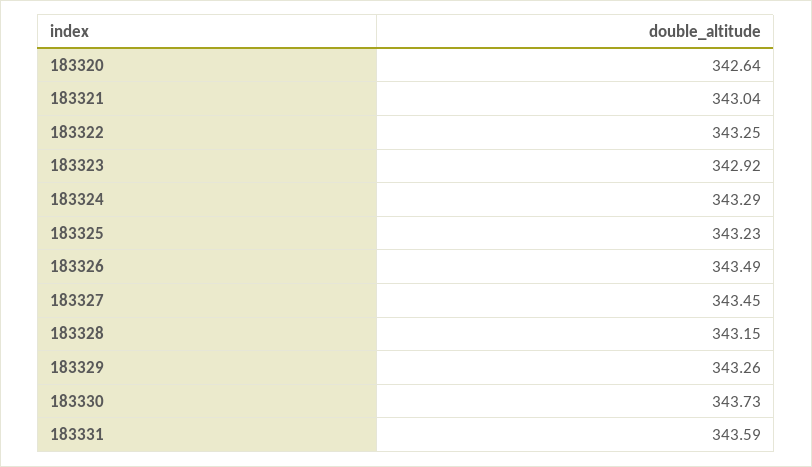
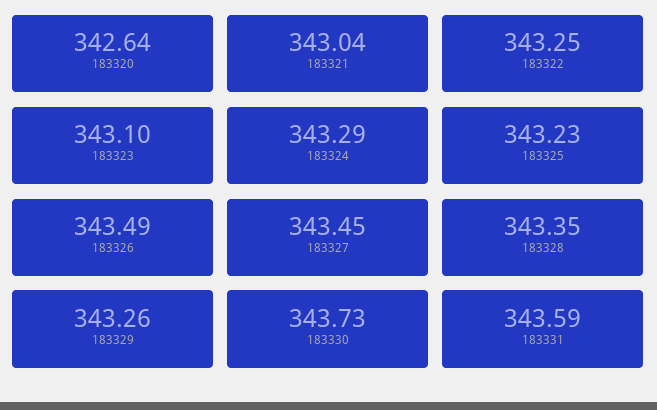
  {
    "183320": 342.64,
    "183321": 343.04,
    "183322": 343.25,
-   "183323": 342.92,
+   "183323": 343.1,
    "183324": 343.29,
    "183325": 343.23,
    "183326": 343.49,
    "183327": 343.45,
-   "183328": 343.15,
+   "183328": 343.35,
    "183329": 343.26,
    "183330": 343.73,
    "183331": 343.59
  }

